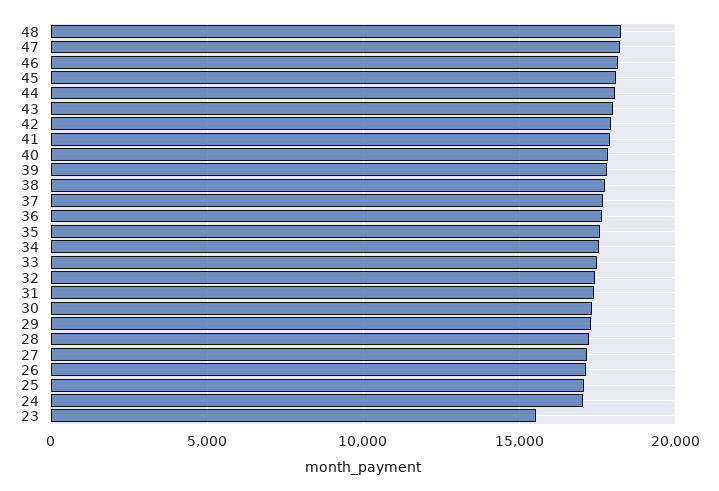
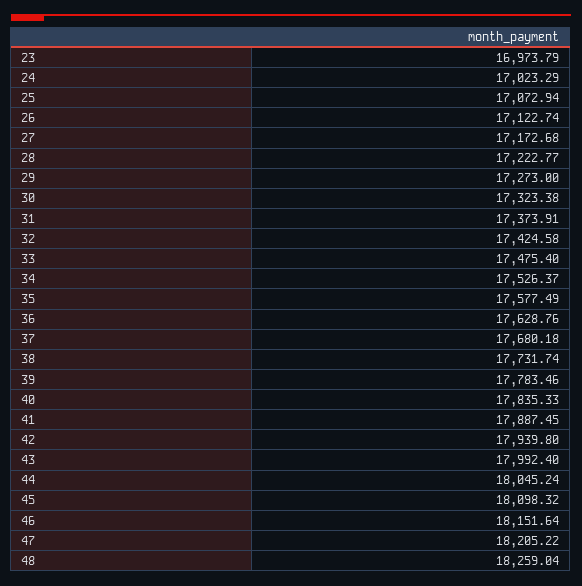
  {
    "48": 18259.04,
    "47": 18205.22,
    "46": 18151.64,
    "45": 18098.32,
    "44": 18045.24,
    "43": 17992.4,
    "42": 17939.8,
    "41": 17887.45,
    "40": 17835.33,
    "39": 17783.46,
    "38": 17731.74,
    "37": 17680.18,
    "36": 17628.76,
    "35": 17577.49,
    "34": 17526.37,
    "33": 17475.4,
    "32": 17424.58,
    "31": 17373.91,
    "30": 17323.38,
    "29": 17273,
    "28": 17222.77,
    "27": 17172.68,
    "26": 17122.74,
    "25": 17072.94,
    "24": 17023.29,
-   "23": 15500
+   "23": 16973.79
  }

